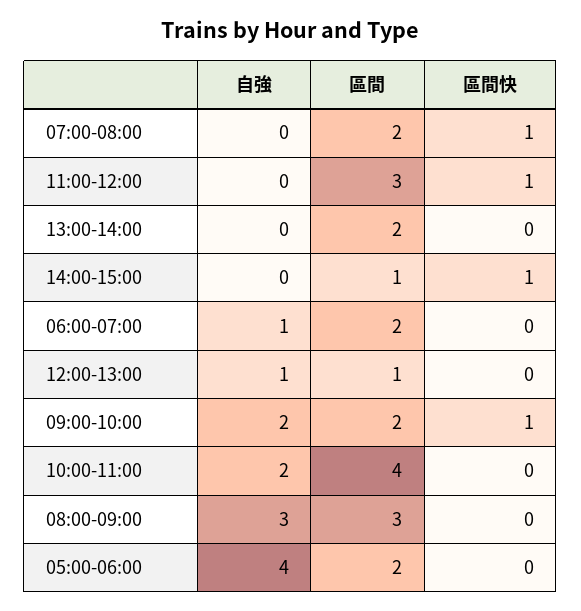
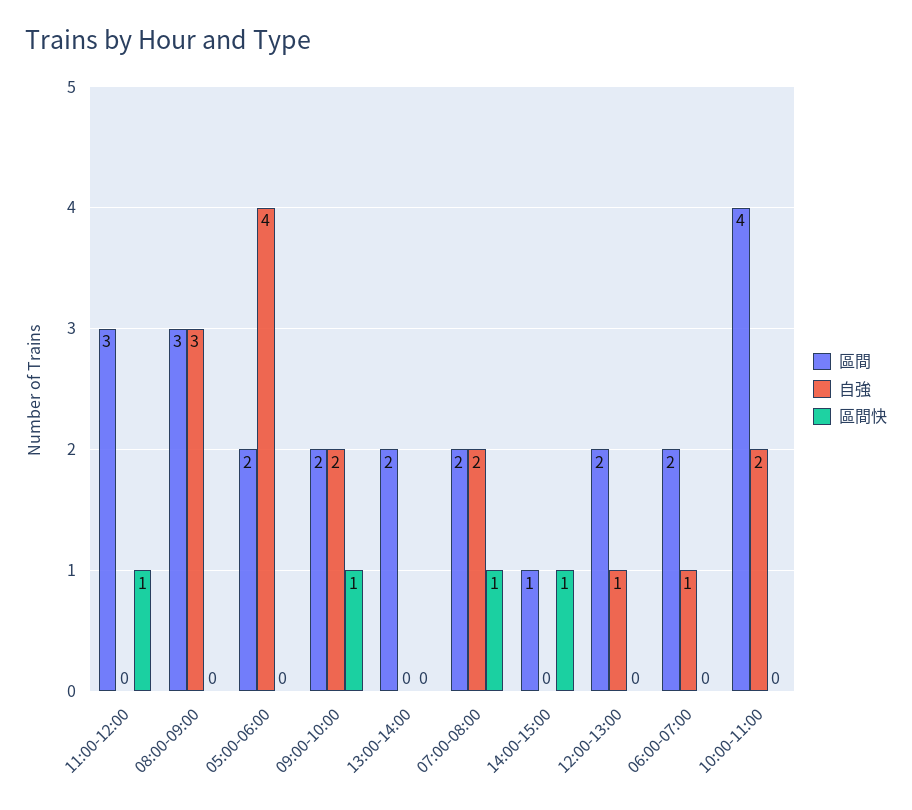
  {
    "自強": {
-     "07:00-08:00": 0,
+     "07:00-08:00": 2,
      "11:00-12:00": 0,
      "13:00-14:00": 0,
      "14:00-15:00": 0,
      "06:00-07:00": 1,
      "12:00-13:00": 1,
      "09:00-10:00": 2,
      "10:00-11:00": 2,
      "08:00-09:00": 3,
      "05:00-06:00": 4
    },
    "區間": {
      "07:00-08:00": 2,
      "11:00-12:00": 3,
      "13:00-14:00": 2,
      "14:00-15:00": 1,
      "06:00-07:00": 2,
-     "12:00-13:00": 1,
+     "12:00-13:00": 2,
      "09:00-10:00": 2,
      "10:00-11:00": 4,
      "08:00-09:00": 3,
      "05:00-06:00": 2
    },
    "區間快": {
      "07:00-08:00": 1,
      "11:00-12:00": 1,
      "13:00-14:00": 0,
      "14:00-15:00": 1,
      "06:00-07:00": 0,
      "12:00-13:00": 0,
      "09:00-10:00": 1,
      "10:00-11:00": 0,
      "08:00-09:00": 0,
      "05:00-06:00": 0
    }
  }

